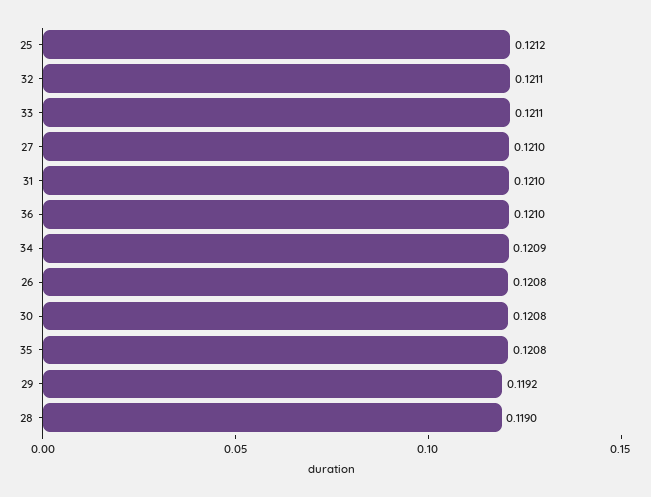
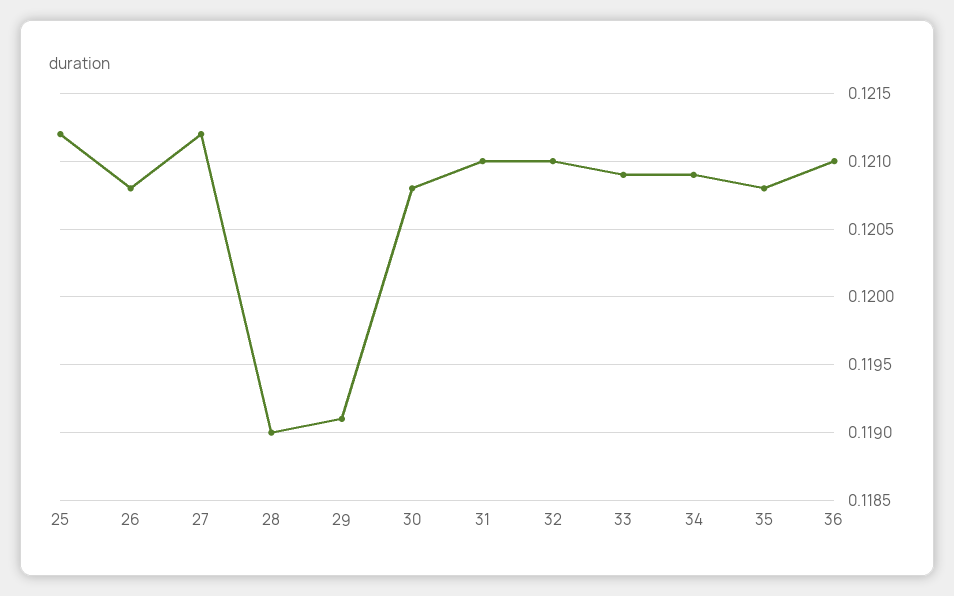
  {
    "25": 0.1212,
-   "32": 0.1211,
+   "32": 0.121,
-   "33": 0.1211,
+   "33": 0.1209,
-   "27": 0.121,
+   "27": 0.1212,
    "31": 0.121,
    "36": 0.121,
    "34": 0.1209,
    "26": 0.1208,
    "30": 0.1208,
    "35": 0.1208,
-   "29": 0.1192,
+   "29": 0.1191,
    "28": 0.119
  }

